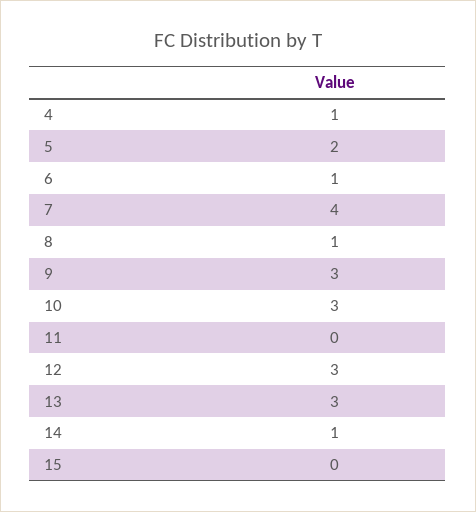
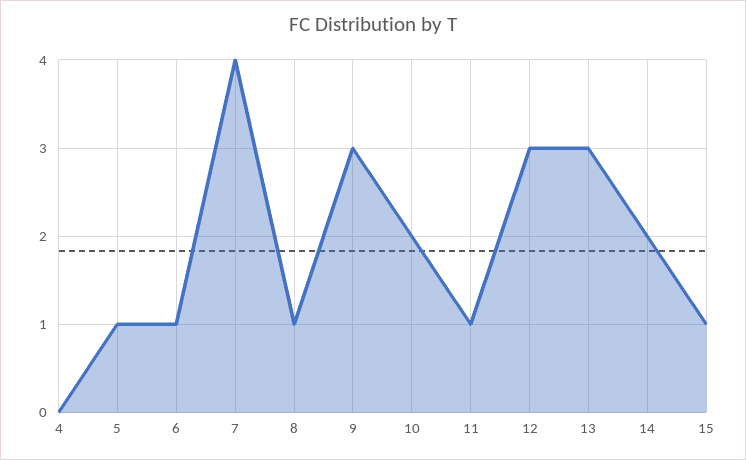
  {
-   "4": 1,
+   "4": 0,
-   "5": 2,
+   "5": 1,
    "6": 1,
    "7": 4,
    "8": 1,
    "9": 3,
-   "10": 3,
+   "10": 2,
-   "11": 0,
+   "11": 1,
    "12": 3,
    "13": 3,
-   "14": 1,
+   "14": 2,
-   "15": 0
+   "15": 1
  }

